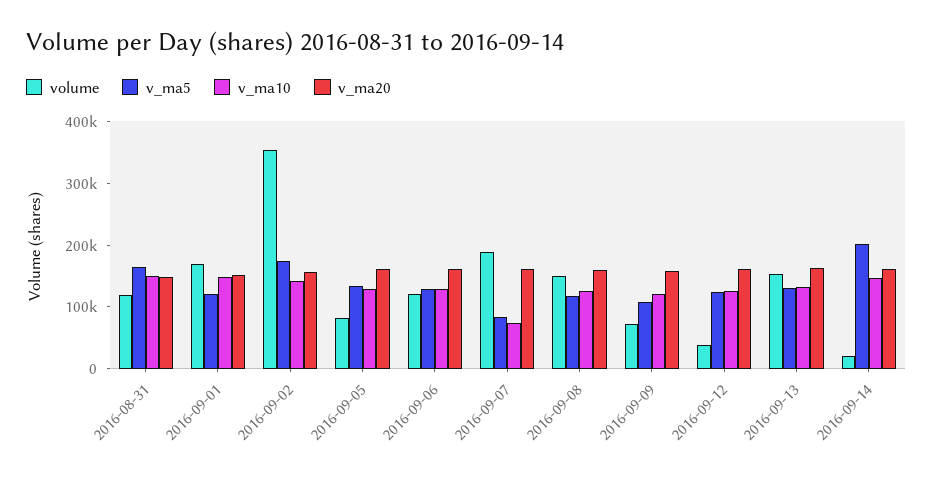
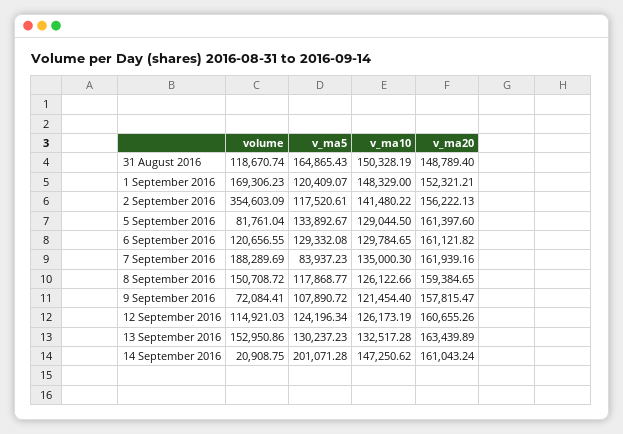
  {
    "volume": {
      "2016-08-31": 118670.74,
      "2016-09-01": 169306.23,
      "2016-09-02": 354603.09,
      "2016-09-05": 81761.04,
      "2016-09-06": 120656.55,
      "2016-09-07": 188289.69,
      "2016-09-08": 150708.72,
      "2016-09-09": 72084.41,
-     "2016-09-12": 40000,
+     "2016-09-12": 114921.03,
      "2016-09-13": 152950.86,
      "2016-09-14": 20908.75
    },
    "v_ma5": {
      "2016-08-31": 164865.43,
      "2016-09-01": 120409.07,
-     "2016-09-02": 180000,
+     "2016-09-02": 117520.61,
      "2016-09-05": 133892.67,
      "2016-09-06": 129332.08,
      "2016-09-07": 83937.23,
      "2016-09-08": 117868.77,
      "2016-09-09": 107890.72,
      "2016-09-12": 124196.34,
      "2016-09-13": 130237.23,
      "2016-09-14": 201071.28
    },
    "v_ma10": {
      "2016-08-31": 150328.19,
      "2016-09-01": 148329,
      "2016-09-02": 141480.22,
      "2016-09-05": 129044.5,
      "2016-09-06": 129784.65,
-     "2016-09-07": 80000,
+     "2016-09-07": 135000.3,
      "2016-09-08": 126122.66,
      "2016-09-09": 121454.4,
      "2016-09-12": 126173.19,
      "2016-09-13": 132517.28,
      "2016-09-14": 147250.62
    },
    "v_ma20": {
      "2016-08-31": 148789.4,
      "2016-09-01": 152321.21,
      "2016-09-02": 156222.13,
      "2016-09-05": 161397.6,
      "2016-09-06": 161121.82,
      "2016-09-07": 161939.16,
      "2016-09-08": 159384.65,
      "2016-09-09": 157815.47,
      "2016-09-12": 160655.26,
      "2016-09-13": 163439.89,
      "2016-09-14": 161043.24
    }
  }

